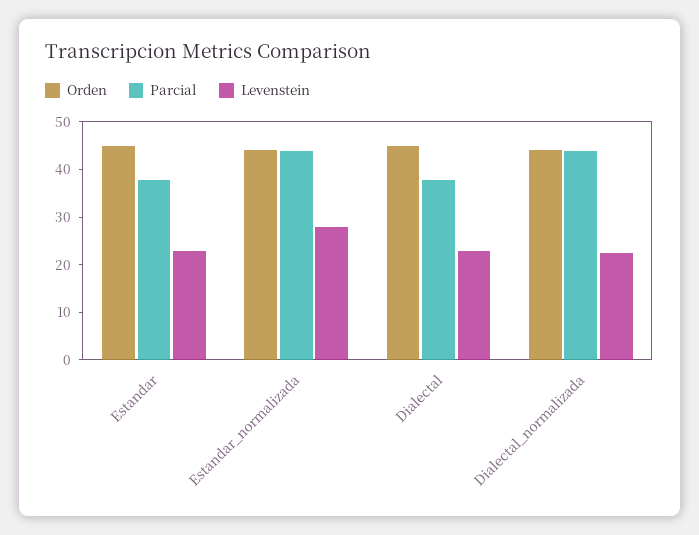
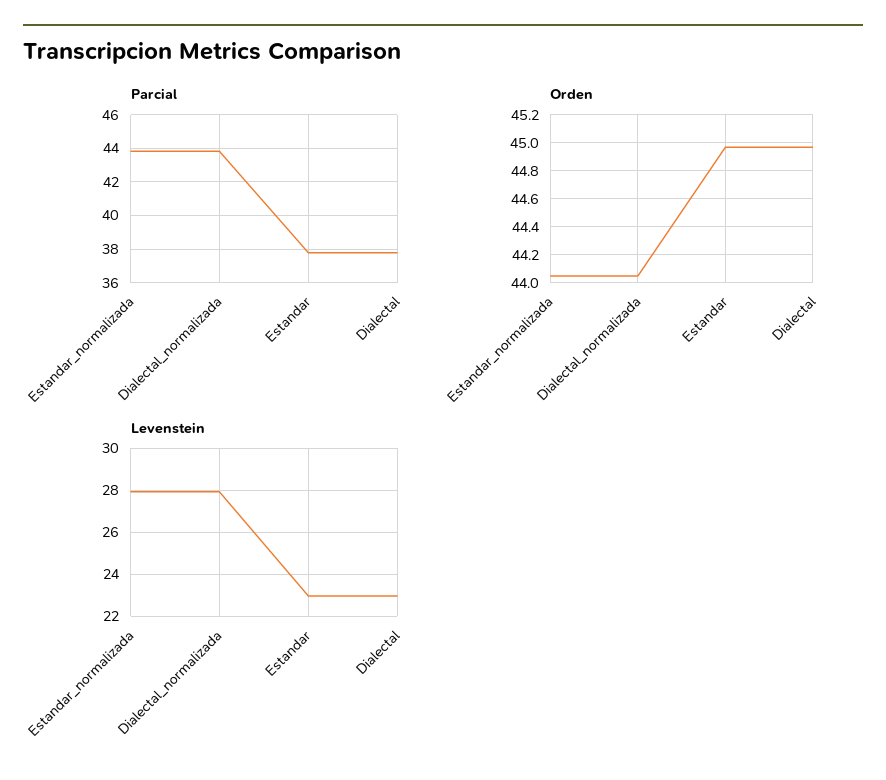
  {
    "Orden": {
      "Estandar": 44.95,
      "Estandar_normalizada": 44.05,
      "Dialectal": 44.95,
      "Dialectal_normalizada": 44.05
    },
    "Parcial": {
      "Estandar": 38,
      "Estandar_normalizada": 44,
      "Dialectal": 38,
      "Dialectal_normalizada": 44
    },
    "Levenstein": {
      "Estandar": 23,
      "Estandar_normalizada": 28,
      "Dialectal": 23,
-     "Dialectal_normalizada": 22
+     "Dialectal_normalizada": 28
    }
  }

